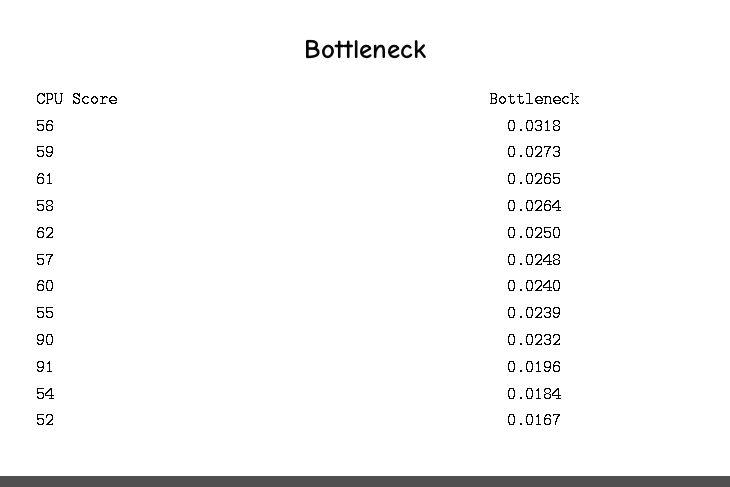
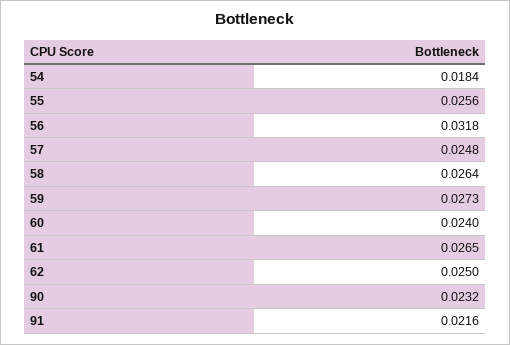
  {
    "56": 0.0318,
    "59": 0.0273,
    "61": 0.0265,
    "58": 0.0264,
    "62": 0.025,
    "57": 0.0248,
    "60": 0.024,
-   "55": 0.0239,
+   "55": 0.0256,
    "90": 0.0232,
-   "91": 0.0196,
+   "91": 0.0216,
-   "54": 0.0184,
+   "54": 0.0184
-   "52": 0.0167
  }

